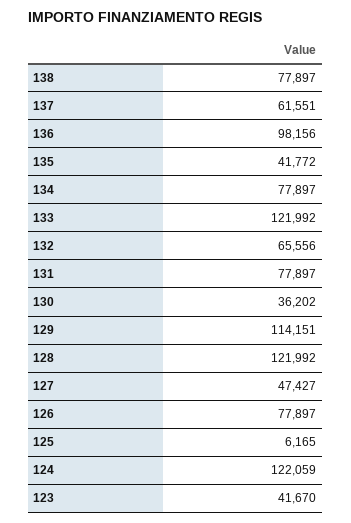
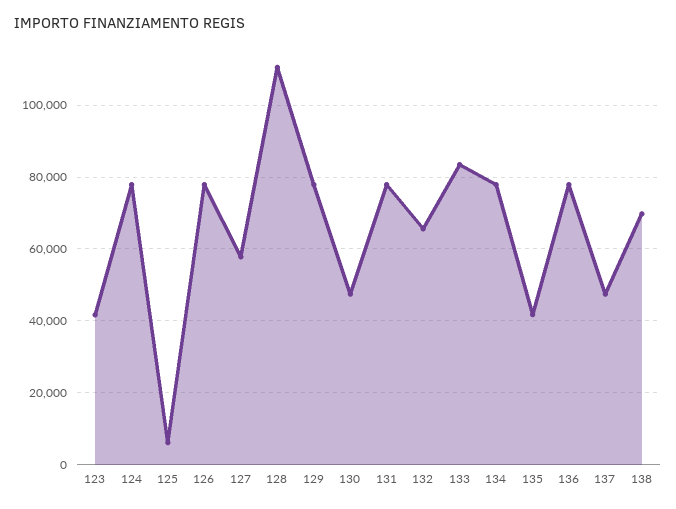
  {
-   "138": 77897,
+   "138": 70000,
-   "137": 61551,
+   "137": 48000,
-   "136": 98156,
+   "136": 78000,
    "135": 41772,
    "134": 77897,
-   "133": 121992,
+   "133": 84000,
    "132": 65556,
    "131": 77897,
-   "130": 36202,
+   "130": 48000,
-   "129": 114151,
+   "129": 78000,
-   "128": 121992,
+   "128": 110000,
-   "127": 47427,
+   "127": 58000,
    "126": 77897,
    "125": 6165,
-   "124": 122059,
+   "124": 78000,
    "123": 41670
  }

